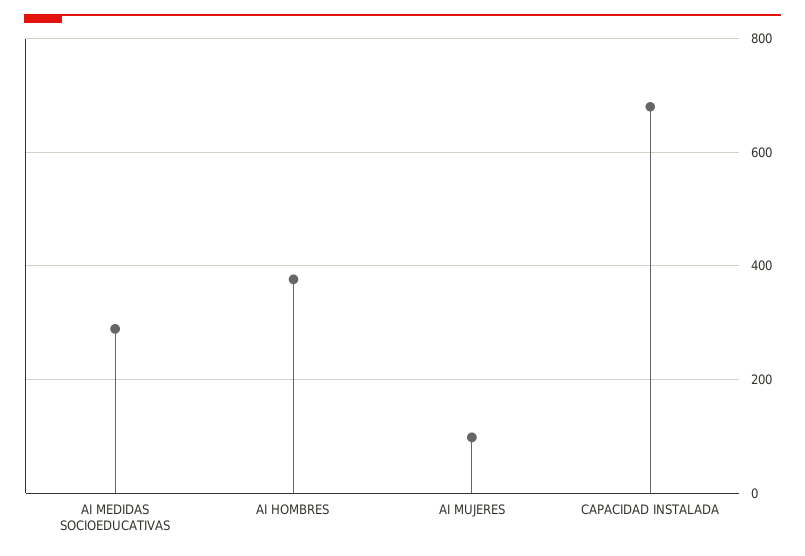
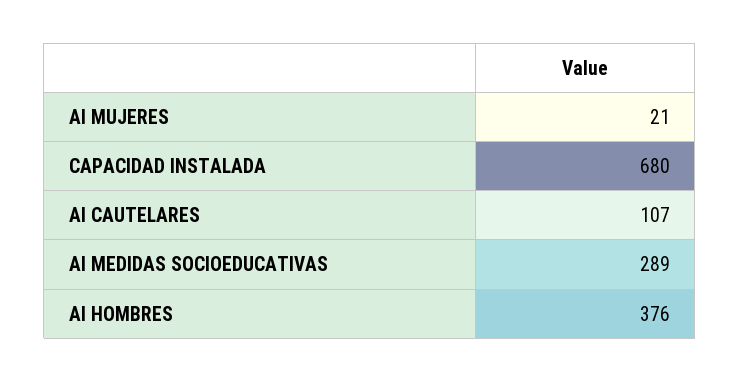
  {
    "AI MEDIDAS SOCIOEDUCATIVAS": 289,
    "AI HOMBRES": 376,
-   "AI MUJERES": 100,
+   "AI MUJERES": 21,
-   "CAPACIDAD INSTALADA": 680
+   "CAPACIDAD INSTALADA": 680,
+   "AI CAUTELARES": 107
  }

